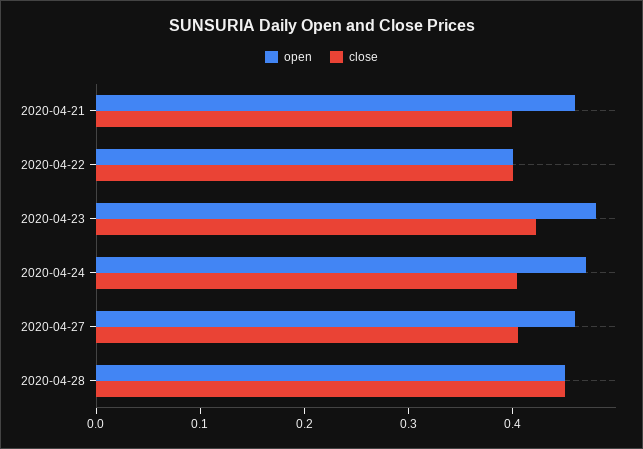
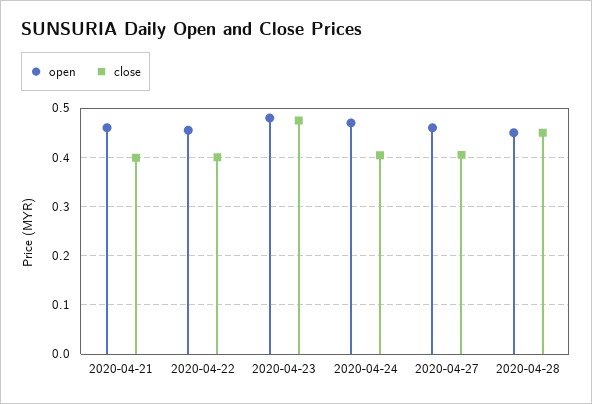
  {
    "open": {
      "2020-04-21": 0.46,
-     "2020-04-22": 0.4,
+     "2020-04-22": 0.46,
      "2020-04-23": 0.48,
      "2020-04-24": 0.48,
      "2020-04-27": 0.46,
      "2020-04-28": 0.46
    },
    "close": {
      "2020-04-21": 0.4,
      "2020-04-22": 0.4,
-     "2020-04-23": 0.42,
+     "2020-04-23": 0.48,
      "2020-04-24": 0.4,
      "2020-04-27": 0.4,
      "2020-04-28": 0.46
    }
  }

